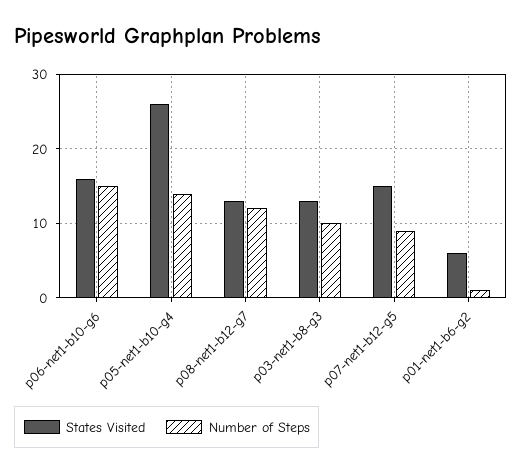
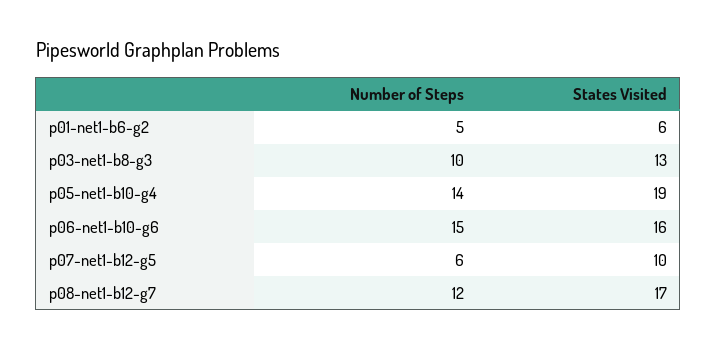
  {
    "States Visited": {
      "p06-net1-b10-g6": 16,
-     "p05-net1-b10-g4": 26,
+     "p05-net1-b10-g4": 19,
-     "p08-net1-b12-g7": 13,
+     "p08-net1-b12-g7": 17,
      "p03-net1-b8-g3": 13,
-     "p07-net1-b12-g5": 15,
+     "p07-net1-b12-g5": 10,
      "p01-net1-b6-g2": 6
    },
    "Number of Steps": {
      "p06-net1-b10-g6": 15,
      "p05-net1-b10-g4": 14,
      "p08-net1-b12-g7": 12,
      "p03-net1-b8-g3": 10,
-     "p07-net1-b12-g5": 9,
+     "p07-net1-b12-g5": 6,
-     "p01-net1-b6-g2": 1
+     "p01-net1-b6-g2": 5
    }
  }

